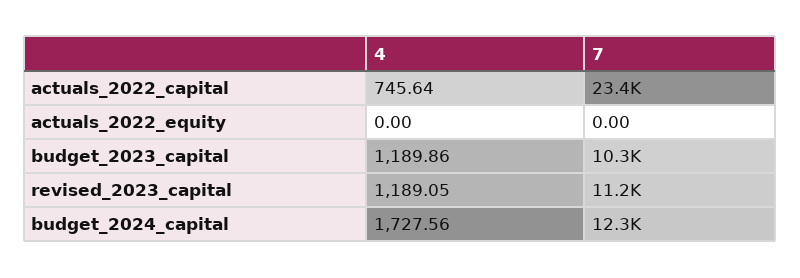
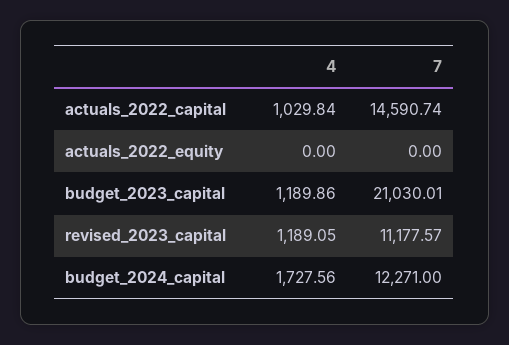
  {
    "4": {
-     "actuals_2022_capital": 745.64,
+     "actuals_2022_capital": 1029.84,
      "actuals_2022_equity": 0,
      "budget_2023_capital": 1189.86,
      "revised_2023_capital": 1189.05,
      "budget_2024_capital": 1727.56
    },
    "7": {
-     "actuals_2022_capital": 23400,
+     "actuals_2022_capital": 14590.74,
      "actuals_2022_equity": 0,
-     "budget_2023_capital": 10300,
+     "budget_2023_capital": 21030.01,
      "revised_2023_capital": 11177.57,
      "budget_2024_capital": 12271
    }
  }

